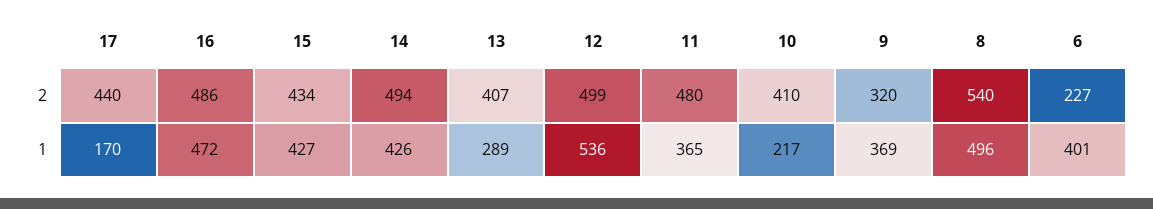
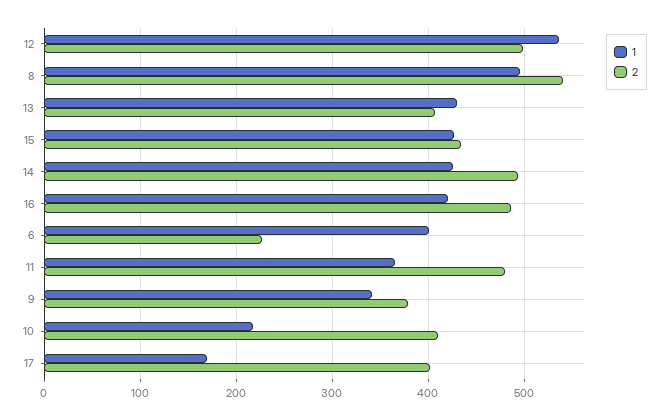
  {
    "2": {
-     "17": 440,
+     "17": 400,
      "16": 486,
      "15": 434,
      "14": 494,
      "13": 407,
      "12": 499,
      "11": 480,
      "10": 410,
-     "9": 320,
+     "9": 380,
      "8": 540,
      "6": 227
    },
    "1": {
      "17": 170,
-     "16": 472,
+     "16": 420,
      "15": 427,
      "14": 426,
-     "13": 289,
+     "13": 430,
      "12": 536,
      "11": 365,
      "10": 217,
-     "9": 369,
+     "9": 340,
      "8": 496,
      "6": 401
    }
  }

